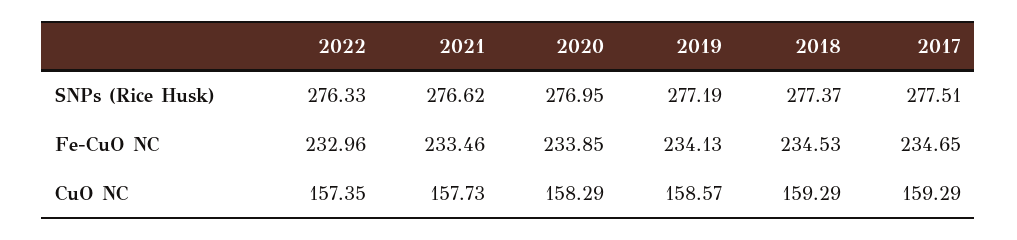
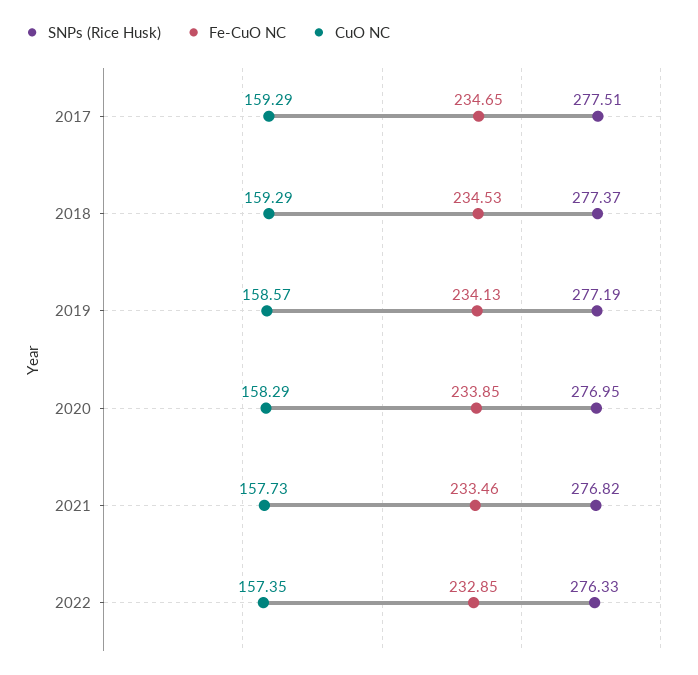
  {
    "SNPs (Rice Husk)": {
      "2022": 276.33,
-     "2021": 276.62,
+     "2021": 276.82,
      "2020": 276.95,
      "2019": 277.19,
      "2018": 277.37,
      "2017": 277.51
    },
    "Fe-CuO NC": {
-     "2022": 232.96,
+     "2022": 232.85,
      "2021": 233.46,
      "2020": 233.85,
      "2019": 234.13,
      "2018": 234.53,
      "2017": 234.65
    },
    "CuO NC": {
      "2022": 157.35,
      "2021": 157.73,
      "2020": 158.29,
      "2019": 158.57,
      "2018": 159.29,
      "2017": 159.29
    }
  }

